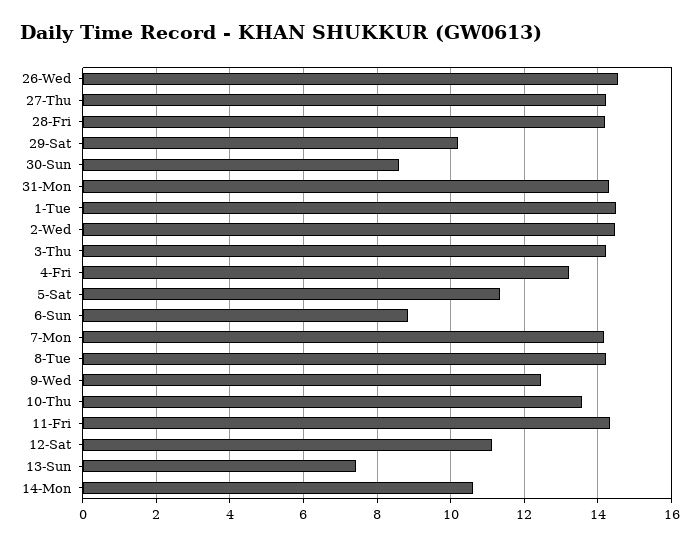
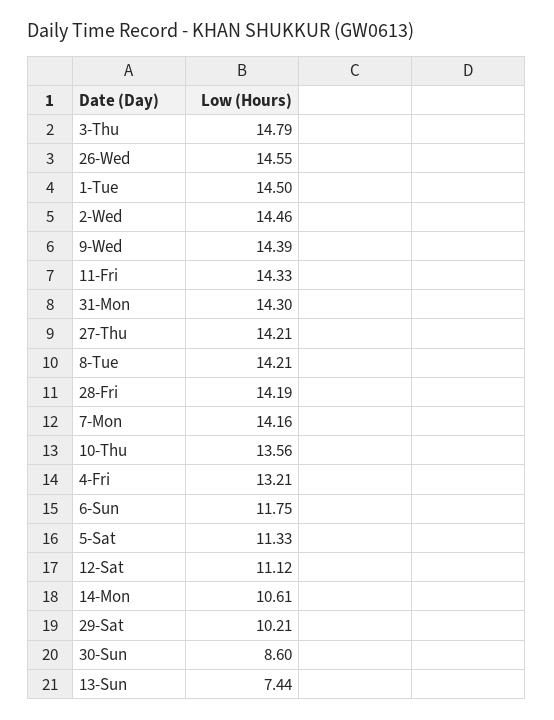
  {
    "26-Wed": 14.55,
    "27-Thu": 14.21,
    "28-Fri": 14.19,
    "29-Sat": 10.21,
    "30-Sun": 8.6,
    "31-Mon": 14.3,
    "1-Tue": 14.5,
    "2-Wed": 14.46,
-   "3-Thu": 14.2,
+   "3-Thu": 14.79,
    "4-Fri": 13.21,
    "5-Sat": 11.33,
-   "6-Sun": 8.8,
+   "6-Sun": 11.75,
    "7-Mon": 14.16,
    "8-Tue": 14.21,
-   "9-Wed": 12.4,
+   "9-Wed": 14.39,
    "10-Thu": 13.56,
    "11-Fri": 14.33,
    "12-Sat": 11.12,
    "13-Sun": 7.44,
    "14-Mon": 10.61
  }

